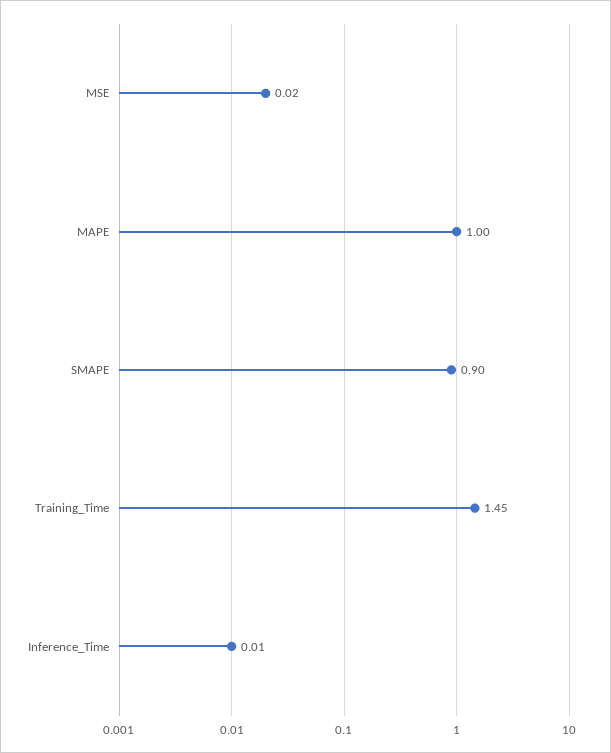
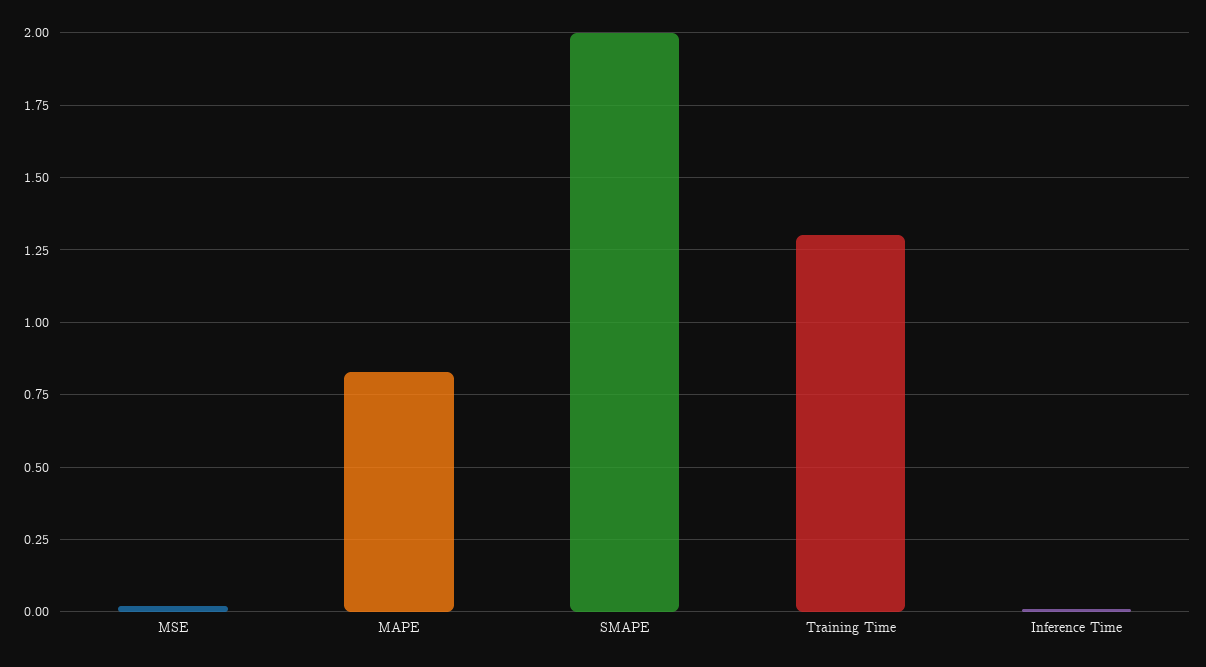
  {
    "MSE": 0.02,
-   "MAPE": 1,
+   "MAPE": 0.825,
-   "SMAPE": 0.9,
+   "SMAPE": 2,
-   "Training_Time": 1.45,
+   "Training_Time": 1.3,
    "Inference_Time": 0.01
  }

